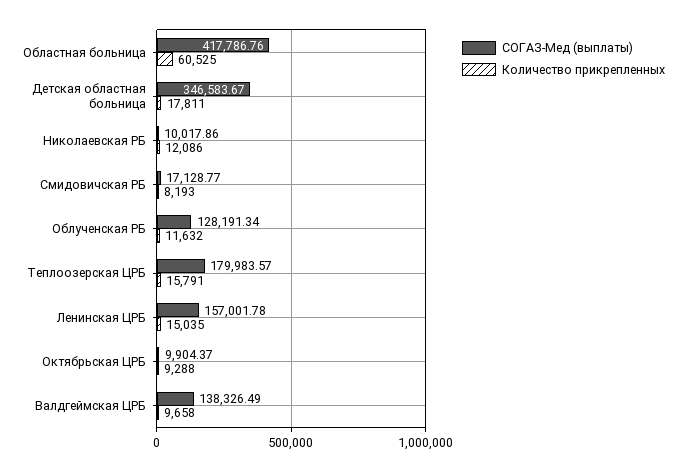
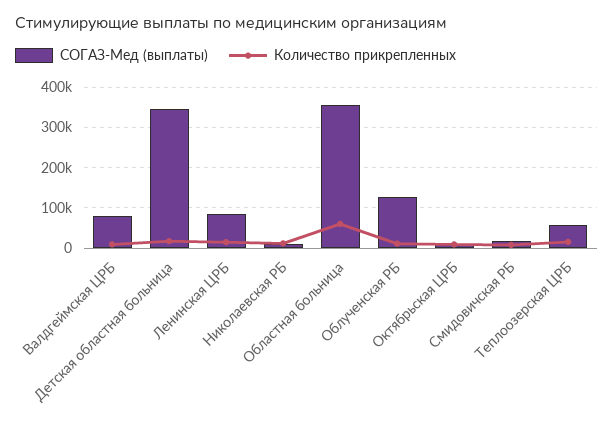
  {
    "СОГАЗ-Мед (выплаты)": {
-     "Областная больница": 417786.76,
+     "Областная больница": 360000,
      "Детская областная больница": 346583.67,
      "Николаевская РБ": 10017.86,
      "Смидовичская РБ": 17128.77,
      "Облученская РБ": 128191.34,
-     "Теплоозерская ЦРБ": 179983.57,
+     "Теплоозерская ЦРБ": 60000,
-     "Ленинская ЦРБ": 157001.78,
+     "Ленинская ЦРБ": 80000,
      "Октябрьская ЦРБ": 9904.37,
-     "Валдгеймская ЦРБ": 138326.49
+     "Валдгеймская ЦРБ": 80000
    },
    "Количество прикрепленных": {
      "Областная больница": 60525,
      "Детская областная больница": 17811,
      "Николаевская РБ": 12086,
      "Смидовичская РБ": 8193,
      "Облученская РБ": 11632,
      "Теплоозерская ЦРБ": 15791,
      "Ленинская ЦРБ": 15035,
      "Октябрьская ЦРБ": 9288,
      "Валдгеймская ЦРБ": 9658
    }
  }

